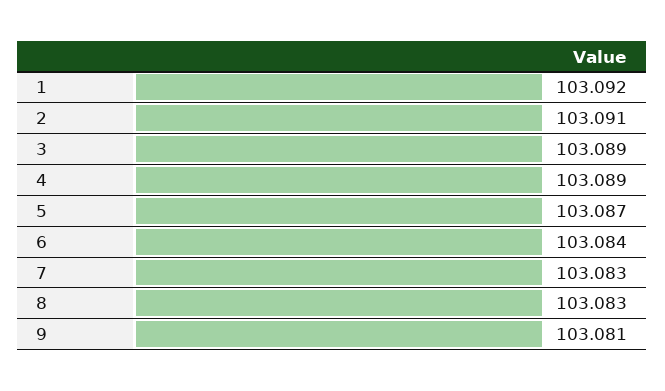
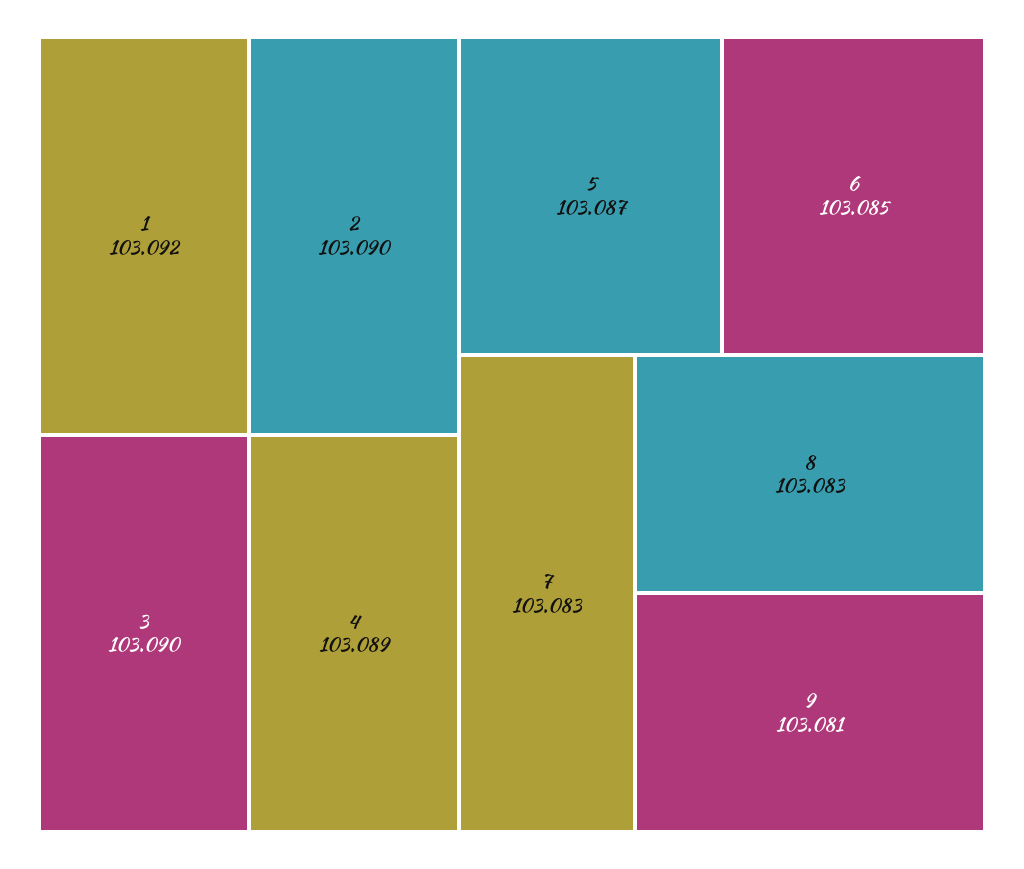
  {
    "1": 103.092,
-   "2": 103.091,
+   "2": 103.09,
-   "3": 103.089,
+   "3": 103.09,
    "4": 103.089,
    "5": 103.087,
-   "6": 103.084,
+   "6": 103.085,
    "7": 103.083,
    "8": 103.083,
    "9": 103.081
  }

